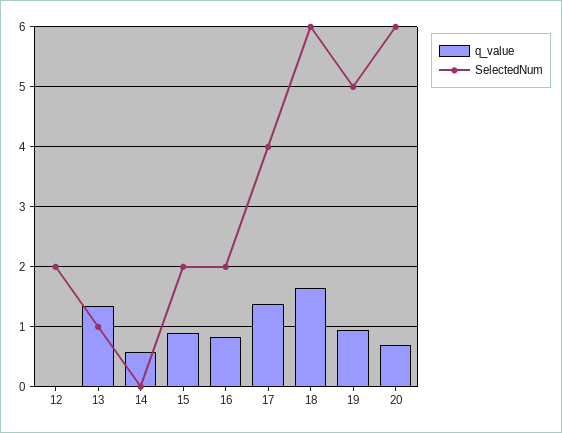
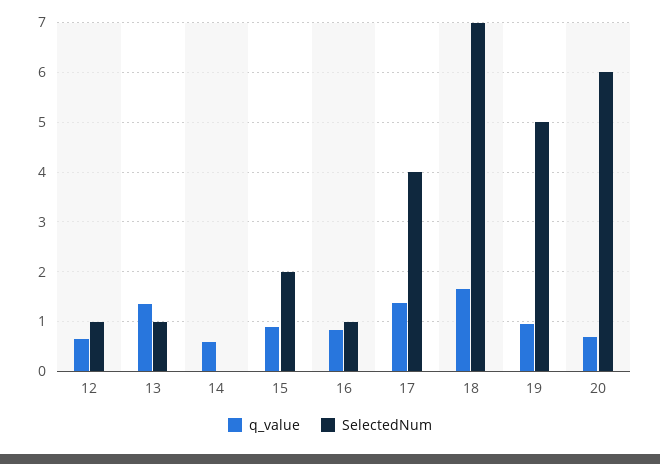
  {
    "q_value": {
-     "12": 0,
+     "12": 0.6,
      "13": 1.4,
      "14": 0.6,
      "15": 0.8,
      "16": 0.8,
      "17": 1.4,
      "18": 1.6,
      "19": 1,
      "20": 0.6
    },
    "SelectedNum": {
-     "12": 2,
+     "12": 1,
      "13": 1,
      "14": 0,
      "15": 2,
-     "16": 2,
+     "16": 1,
      "17": 4,
-     "18": 6,
+     "18": 7,
      "19": 5,
      "20": 6
    }
  }

